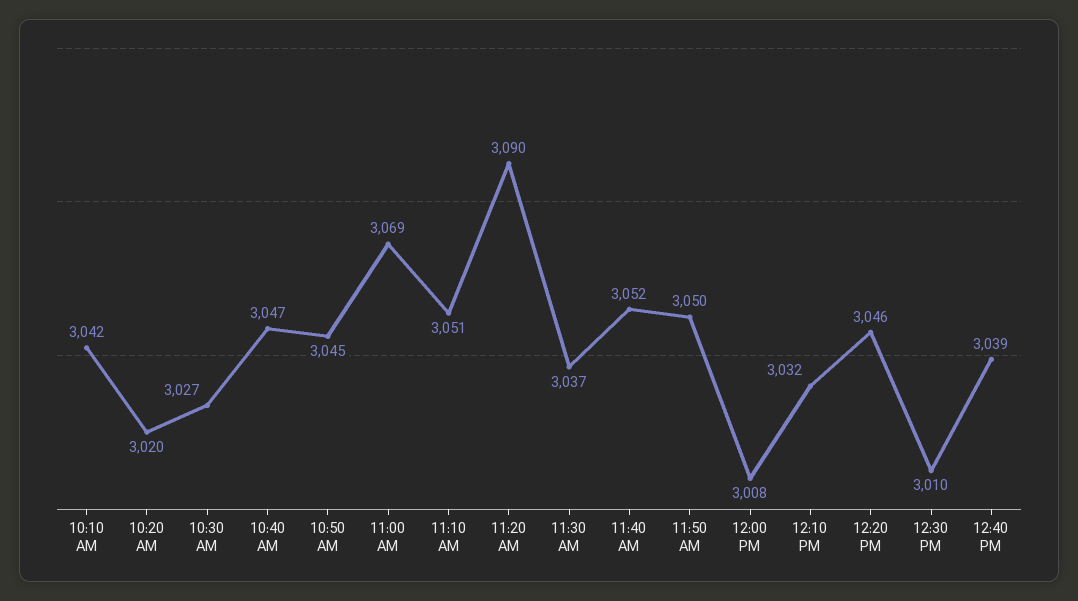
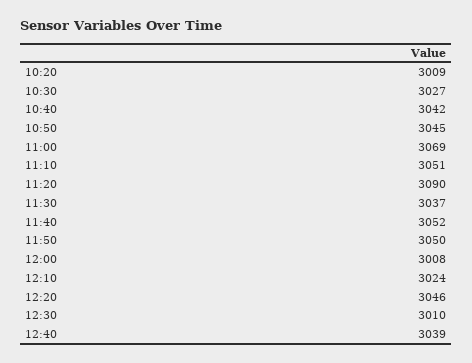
  {
-   "10:10 AM": 3042,
-   "10:20 AM": 3020,
+   "10:20 AM": 3009,
    "10:30 AM": 3027,
-   "10:40 AM": 3047,
+   "10:40 AM": 3042,
    "10:50 AM": 3045,
    "11:00 AM": 3069,
    "11:10 AM": 3051,
    "11:20 AM": 3090,
    "11:30 AM": 3037,
    "11:40 AM": 3052,
    "11:50 AM": 3050,
    "12:00 PM": 3008,
-   "12:10 PM": 3032,
+   "12:10 PM": 3024,
    "12:20 PM": 3046,
    "12:30 PM": 3010,
    "12:40 PM": 3039
  }

